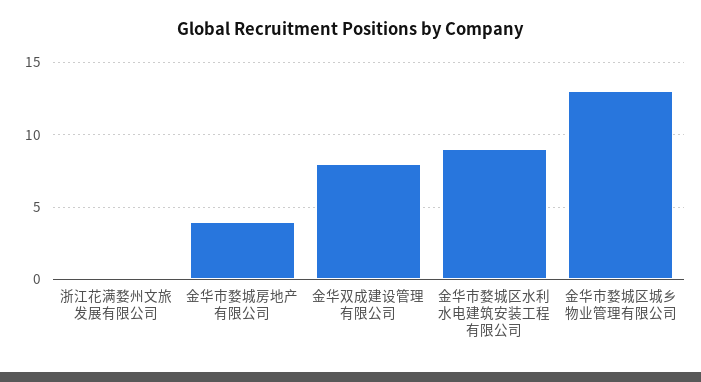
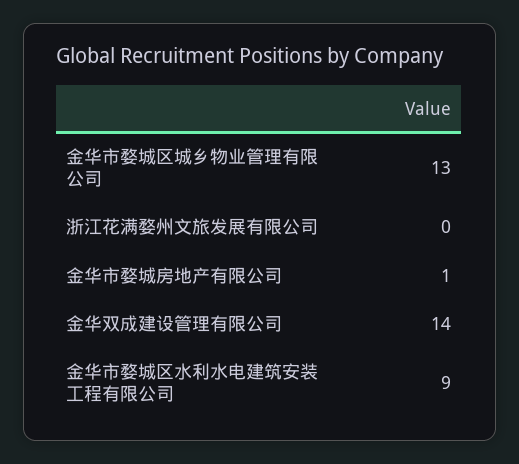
  {
    "浙江花满婺州文旅发展有限公司": 0,
-   "金华市婺城房地产有限公司": 4,
+   "金华市婺城房地产有限公司": 1,
-   "金华双成建设管理有限公司": 8,
+   "金华双成建设管理有限公司": 14,
    "金华市婺城区水利水电建筑安装工程有限公司": 9,
    "金华市婺城区城乡物业管理有限公司": 13
  }

